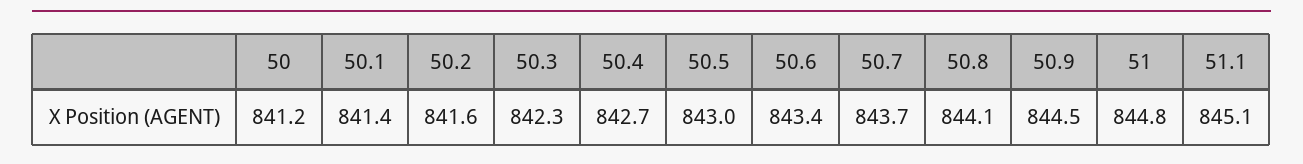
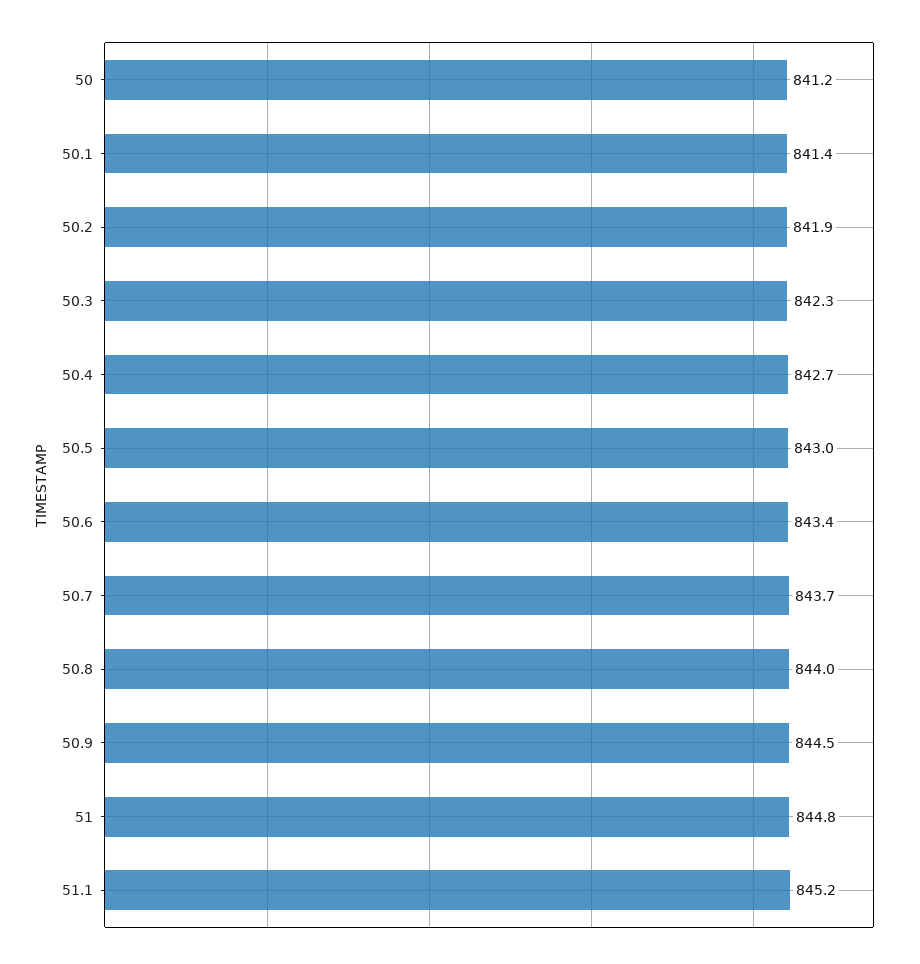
  {
    "50": 841.2,
    "50.1": 841.4,
-   "50.2": 841.6,
+   "50.2": 841.9,
    "50.3": 842.3,
    "50.4": 842.7,
    "50.5": 843,
    "50.6": 843.4,
    "50.7": 843.7,
-   "50.8": 844.1,
+   "50.8": 844,
    "50.9": 844.5,
    "51": 844.8,
-   "51.1": 845.1
+   "51.1": 845.2
  }

